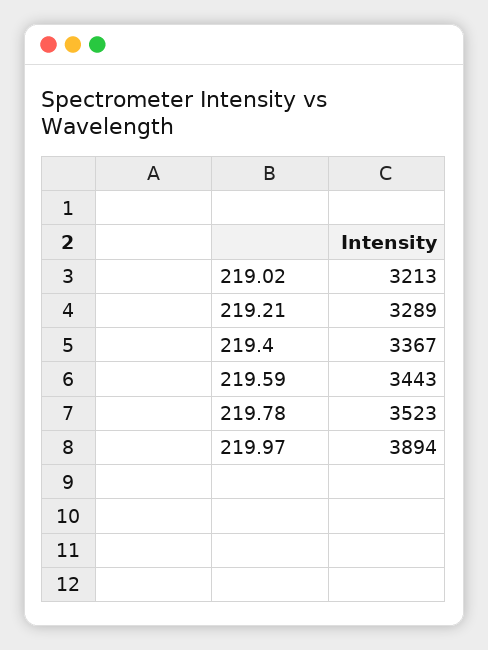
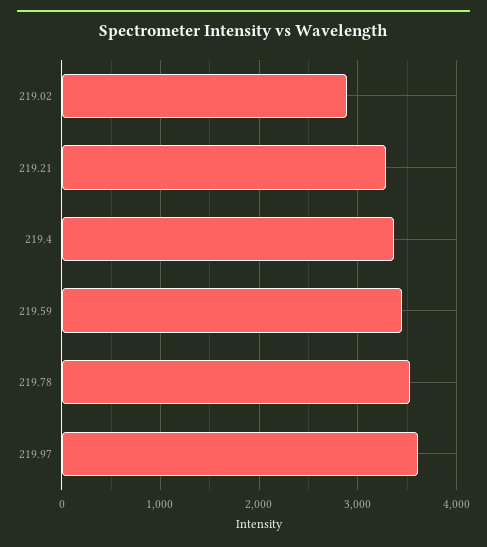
  {
-   "219.02": 3213,
+   "219.02": 2900,
    "219.21": 3289,
    "219.4": 3367,
    "219.59": 3443,
    "219.78": 3523,
-   "219.97": 3894
+   "219.97": 3600
  }

